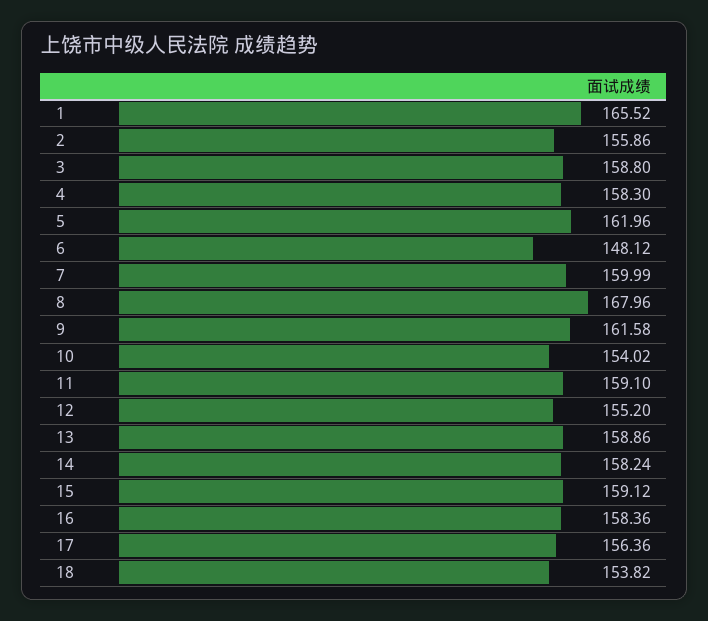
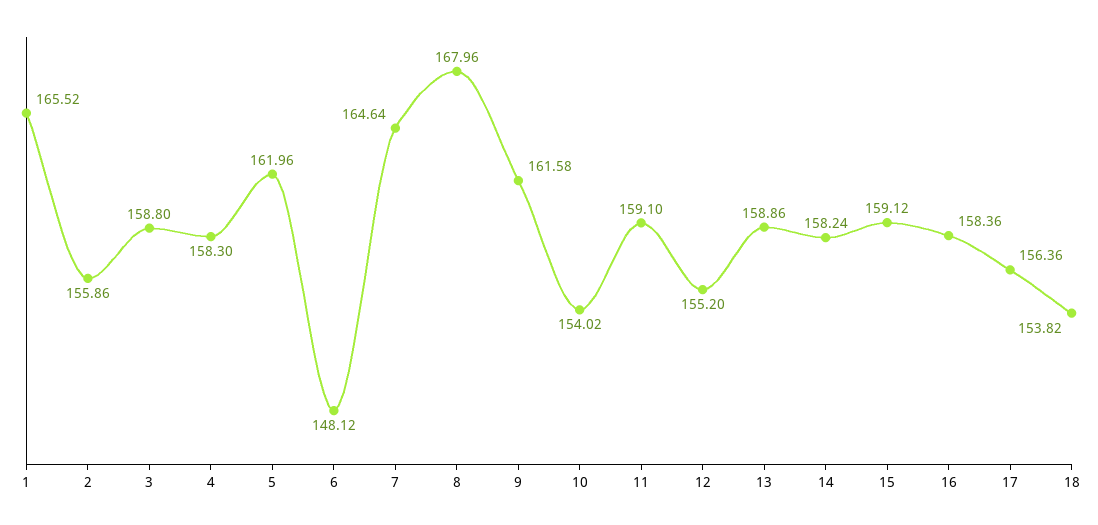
  {
    "1": 165.52,
    "2": 155.86,
    "3": 158.8,
    "4": 158.3,
    "5": 161.96,
    "6": 148.12,
-   "7": 159.99,
+   "7": 164.64,
    "8": 167.96,
    "9": 161.58,
    "10": 154.02,
    "11": 159.1,
    "12": 155.2,
    "13": 158.86,
    "14": 158.24,
    "15": 159.12,
    "16": 158.36,
    "17": 156.36,
    "18": 153.82
  }

